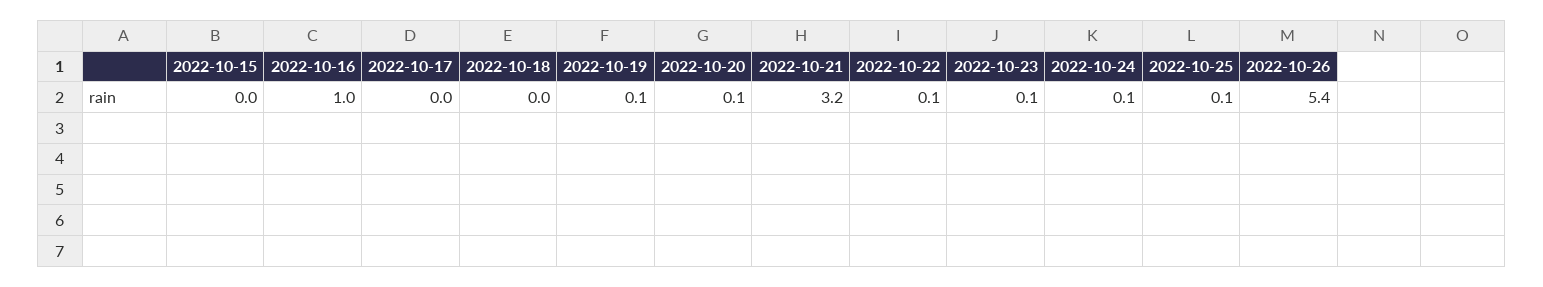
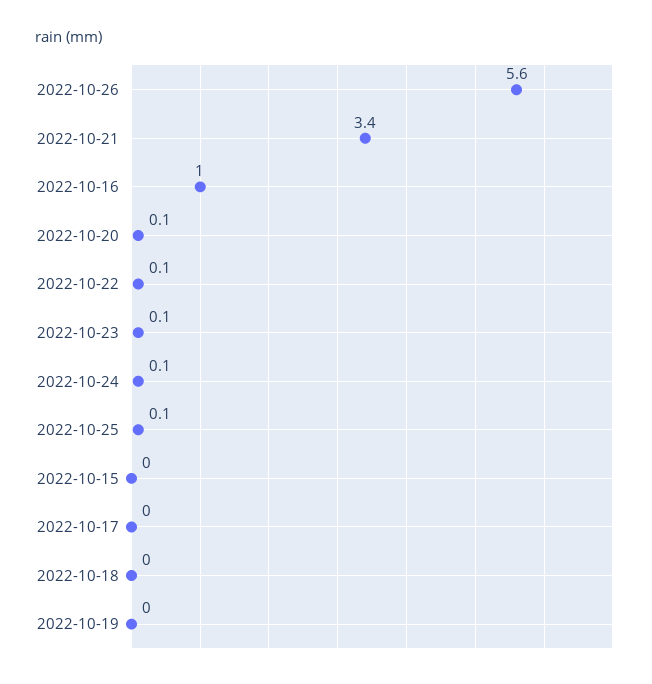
  {
    "2022-10-15": 0,
    "2022-10-16": 1,
    "2022-10-17": 0,
    "2022-10-18": 0,
-   "2022-10-19": 0.1,
+   "2022-10-19": 0,
    "2022-10-20": 0.1,
-   "2022-10-21": 3.2,
+   "2022-10-21": 3.4,
    "2022-10-22": 0.1,
    "2022-10-23": 0.1,
    "2022-10-24": 0.1,
    "2022-10-25": 0.1,
-   "2022-10-26": 5.4
+   "2022-10-26": 5.6
  }

